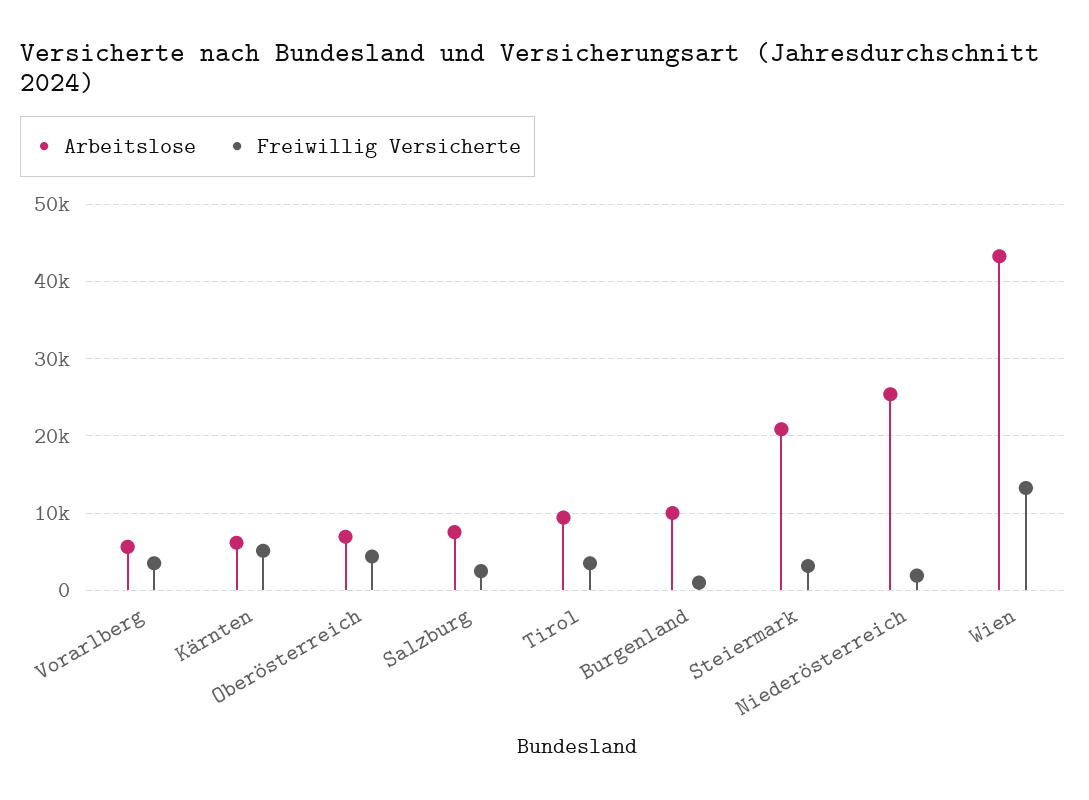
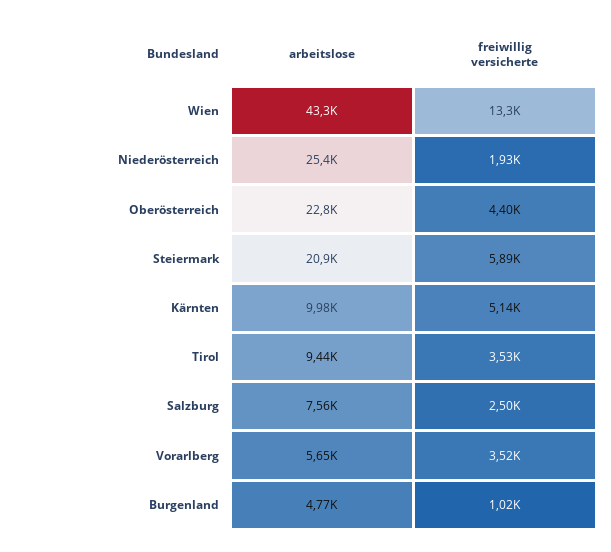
  {
    "Arbeitslose": {
      "Vorarlberg": 5650,
-     "Kärnten": 6000,
+     "Kärnten": 9980,
-     "Oberösterreich": 7000,
+     "Oberösterreich": 22800,
      "Salzburg": 7560,
      "Tirol": 9440,
-     "Burgenland": 10000,
+     "Burgenland": 4770,
      "Steiermark": 20900,
      "Niederösterreich": 25400,
      "Wien": 43300
    },
    "Freiwillig Versicherte": {
      "Vorarlberg": 3520,
      "Kärnten": 5140,
      "Oberösterreich": 4400,
      "Salzburg": 2500,
      "Tirol": 3530,
      "Burgenland": 1020,
-     "Steiermark": 3000,
+     "Steiermark": 5890,
      "Niederösterreich": 1930,
      "Wien": 13300
    }
  }

